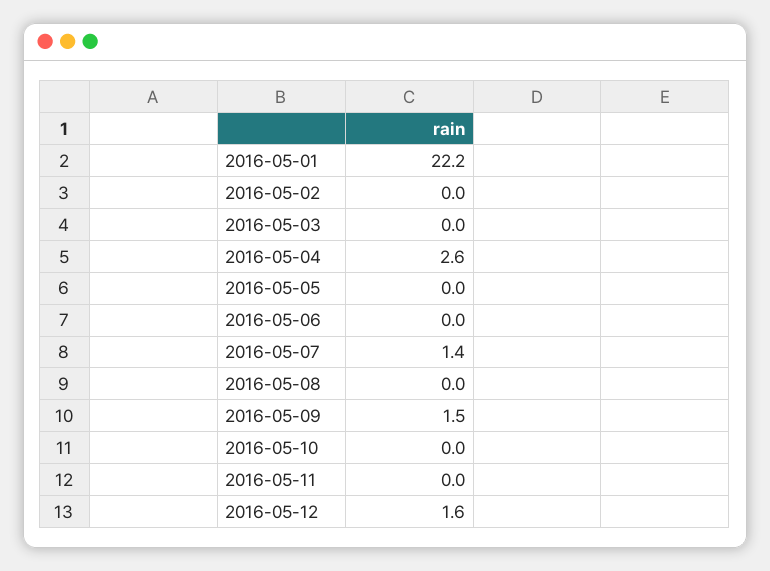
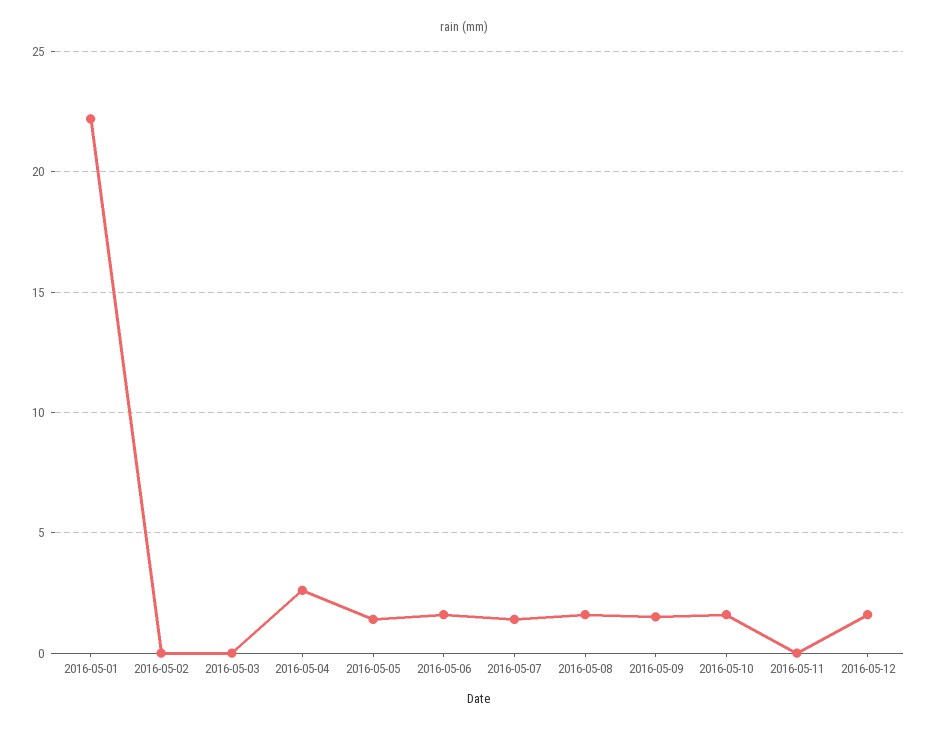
  {
    "2016-05-01": 22.2,
    "2016-05-02": 0,
    "2016-05-03": 0,
    "2016-05-04": 2.6,
-   "2016-05-05": 0,
+   "2016-05-05": 1.5,
-   "2016-05-06": 0,
+   "2016-05-06": 1.5,
    "2016-05-07": 1.4,
-   "2016-05-08": 0,
+   "2016-05-08": 1.5,
    "2016-05-09": 1.5,
-   "2016-05-10": 0,
+   "2016-05-10": 1.5,
    "2016-05-11": 0,
    "2016-05-12": 1.6
  }

